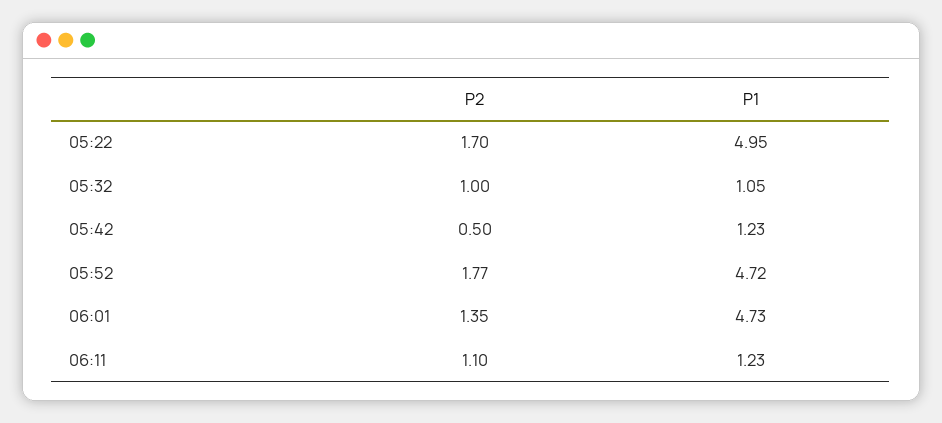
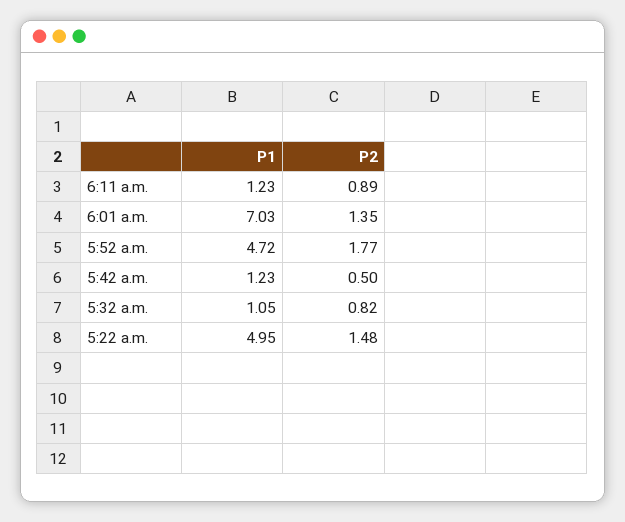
  {
    "P2": {
-     "05:22": 1.7,
+     "05:22": 1.48,
-     "05:32": 1,
+     "05:32": 0.82,
      "05:42": 0.5,
      "05:52": 1.77,
      "06:01": 1.35,
-     "06:11": 1.1
+     "06:11": 0.89
    },
    "P1": {
      "05:22": 4.95,
      "05:32": 1.05,
      "05:42": 1.23,
      "05:52": 4.72,
-     "06:01": 4.73,
+     "06:01": 7.03,
      "06:11": 1.23
    }
  }

